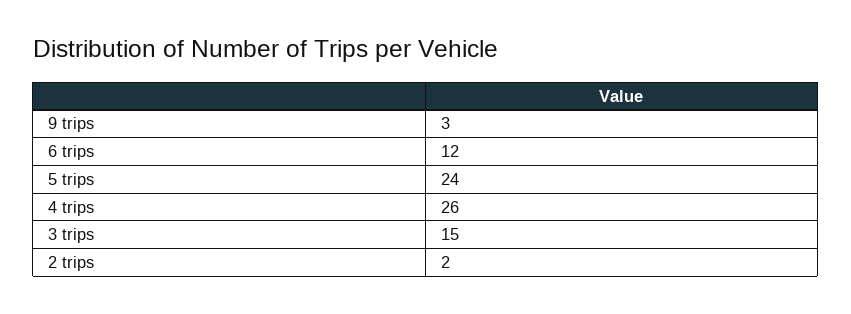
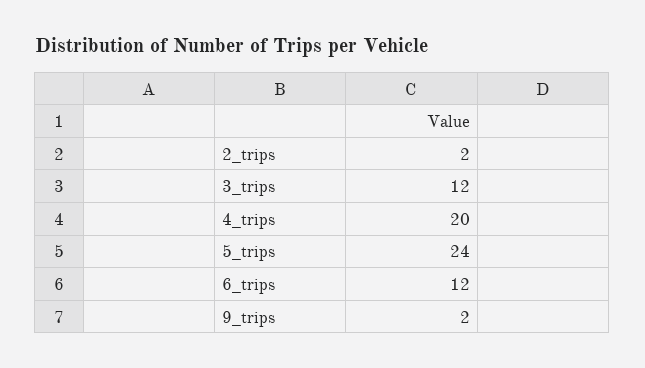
  {
-   "9 trips": 3,
+   "9 trips": 2,
    "6 trips": 12,
    "5 trips": 24,
-   "4 trips": 26,
+   "4 trips": 20,
-   "3 trips": 15,
+   "3 trips": 12,
    "2 trips": 2
  }

